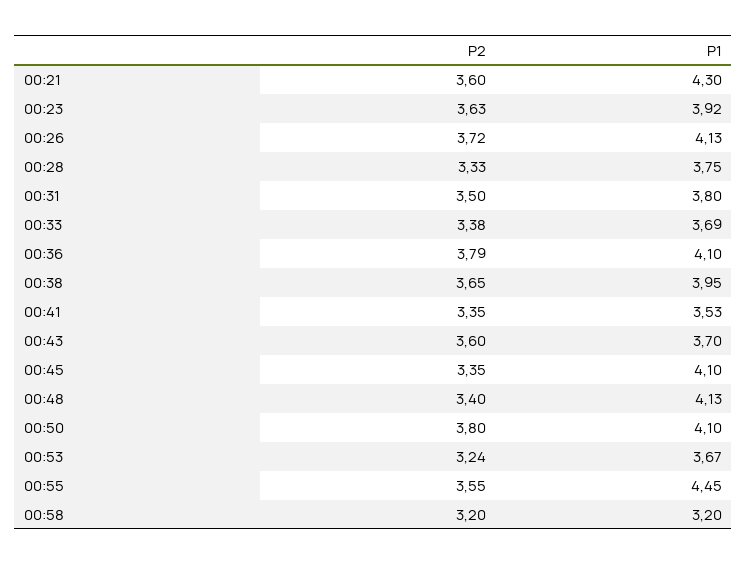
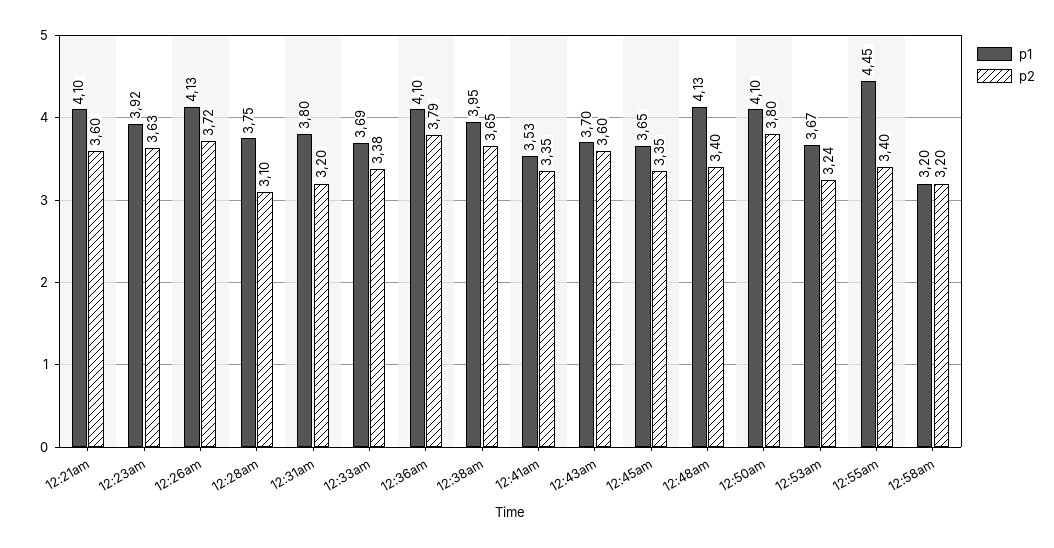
  {
    "P2": {
      "00:21": 3.6,
      "00:23": 3.63,
      "00:26": 3.72,
-     "00:28": 3.33,
+     "00:28": 3.1,
-     "00:31": 3.5,
+     "00:31": 3.2,
      "00:33": 3.38,
      "00:36": 3.79,
      "00:38": 3.65,
      "00:41": 3.35,
      "00:43": 3.6,
      "00:45": 3.35,
      "00:48": 3.4,
      "00:50": 3.8,
      "00:53": 3.24,
-     "00:55": 3.55,
+     "00:55": 3.4,
      "00:58": 3.2
    },
    "P1": {
-     "00:21": 4.3,
+     "00:21": 4.1,
      "00:23": 3.92,
      "00:26": 4.13,
      "00:28": 3.75,
      "00:31": 3.8,
      "00:33": 3.69,
      "00:36": 4.1,
      "00:38": 3.95,
      "00:41": 3.53,
      "00:43": 3.7,
-     "00:45": 4.1,
+     "00:45": 3.65,
      "00:48": 4.13,
      "00:50": 4.1,
      "00:53": 3.67,
      "00:55": 4.45,
      "00:58": 3.2
    }
  }

